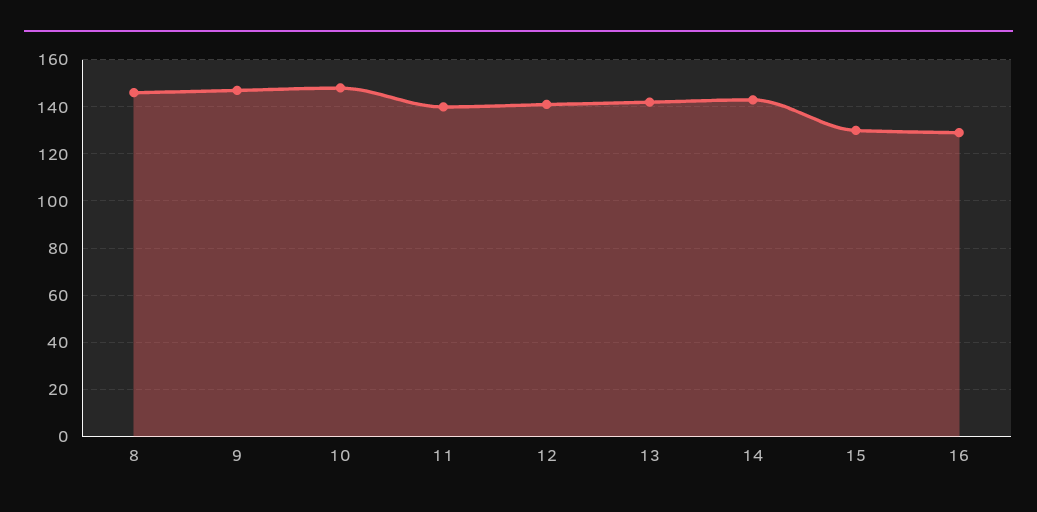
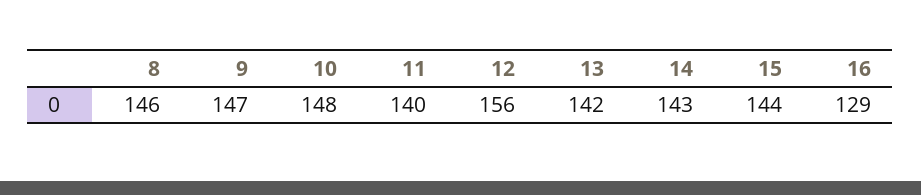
  {
    "8": 146,
    "9": 147,
    "10": 148,
    "11": 140,
-   "12": 140,
+   "12": 156,
    "13": 142,
    "14": 143,
-   "15": 130,
+   "15": 144,
    "16": 129
  }

